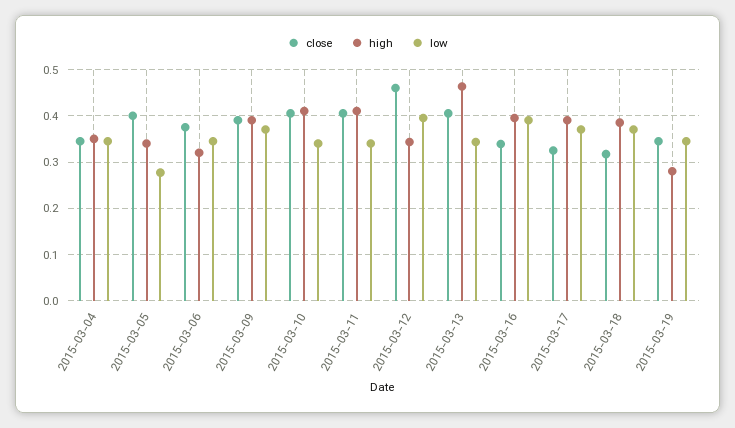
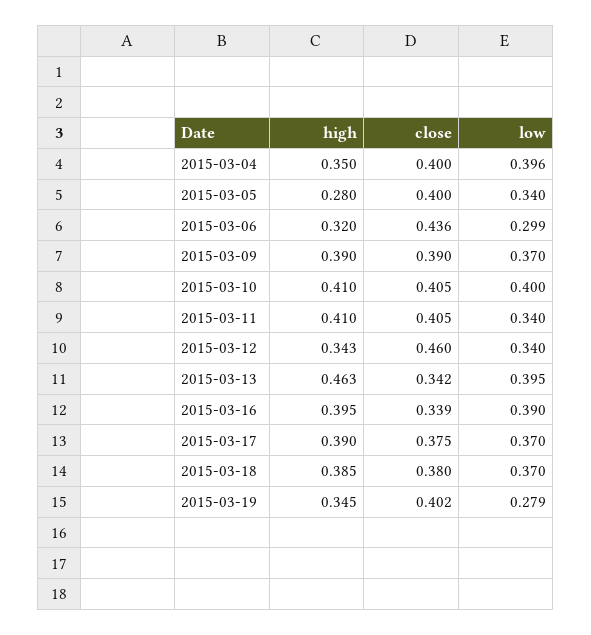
  {
    "close": {
-     "2015-03-04": 0.34,
+     "2015-03-04": 0.4,
      "2015-03-05": 0.4,
-     "2015-03-06": 0.38,
+     "2015-03-06": 0.436,
      "2015-03-09": 0.39,
      "2015-03-10": 0.405,
      "2015-03-11": 0.405,
      "2015-03-12": 0.46,
-     "2015-03-13": 0.4,
+     "2015-03-13": 0.342,
      "2015-03-16": 0.339,
-     "2015-03-17": 0.32,
+     "2015-03-17": 0.375,
-     "2015-03-18": 0.32,
+     "2015-03-18": 0.38,
-     "2015-03-19": 0.34
+     "2015-03-19": 0.402
    },
    "high": {
      "2015-03-04": 0.35,
-     "2015-03-05": 0.34,
+     "2015-03-05": 0.28,
      "2015-03-06": 0.32,
      "2015-03-09": 0.39,
      "2015-03-10": 0.41,
      "2015-03-11": 0.41,
      "2015-03-12": 0.343,
      "2015-03-13": 0.463,
      "2015-03-16": 0.395,
      "2015-03-17": 0.39,
      "2015-03-18": 0.385,
-     "2015-03-19": 0.28
+     "2015-03-19": 0.345
    },
    "low": {
-     "2015-03-04": 0.34,
+     "2015-03-04": 0.396,
-     "2015-03-05": 0.28,
+     "2015-03-05": 0.34,
-     "2015-03-06": 0.34,
+     "2015-03-06": 0.299,
      "2015-03-09": 0.37,
-     "2015-03-10": 0.34,
+     "2015-03-10": 0.4,
      "2015-03-11": 0.34,
-     "2015-03-12": 0.4,
+     "2015-03-12": 0.34,
-     "2015-03-13": 0.34,
+     "2015-03-13": 0.395,
      "2015-03-16": 0.39,
      "2015-03-17": 0.37,
      "2015-03-18": 0.37,
-     "2015-03-19": 0.34
+     "2015-03-19": 0.279
    }
  }

